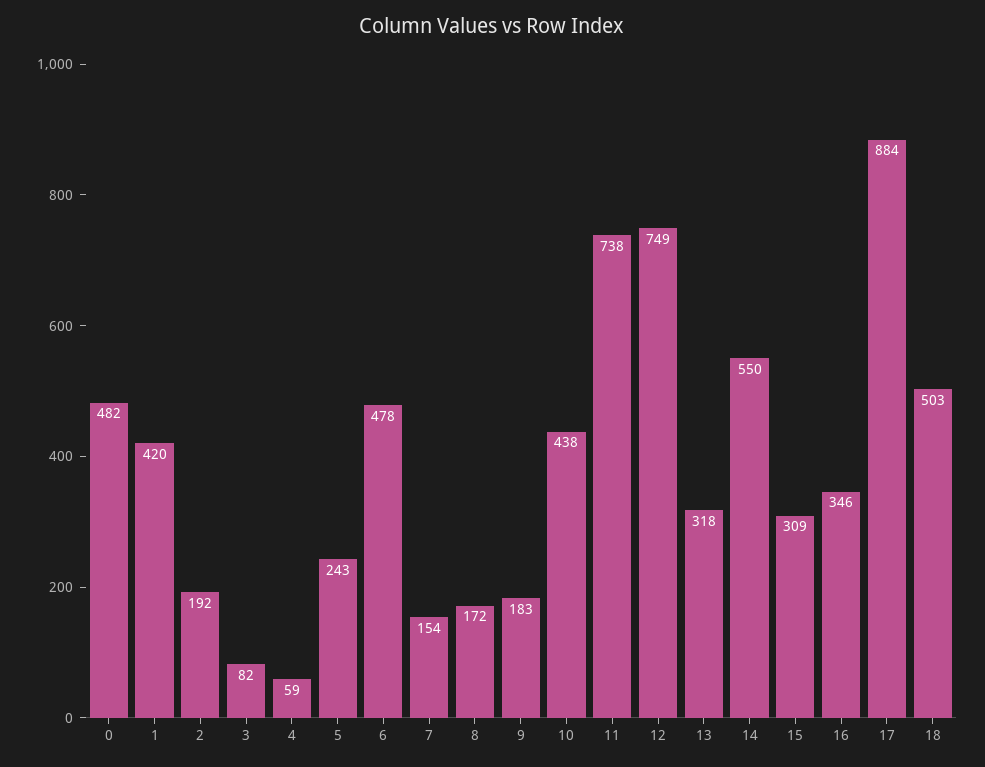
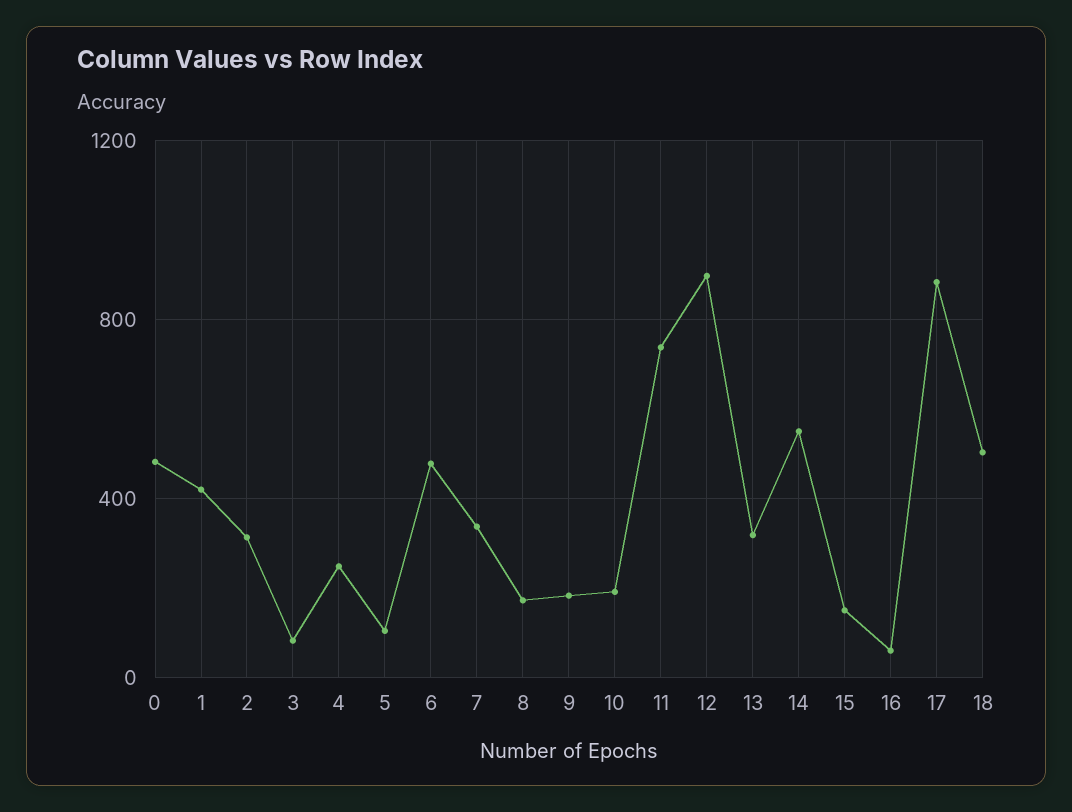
  {
    "0": 482,
    "1": 420,
-   "2": 192,
+   "2": 300,
    "3": 82,
-   "4": 59,
+   "4": 250,
-   "5": 243,
+   "5": 100,
    "6": 478,
-   "7": 154,
+   "7": 350,
    "8": 172,
    "9": 183,
-   "10": 438,
+   "10": 200,
    "11": 738,
-   "12": 749,
+   "12": 900,
    "13": 318,
    "14": 550,
-   "15": 309,
+   "15": 150,
-   "16": 346,
+   "16": 50,
    "17": 884,
    "18": 503
  }

